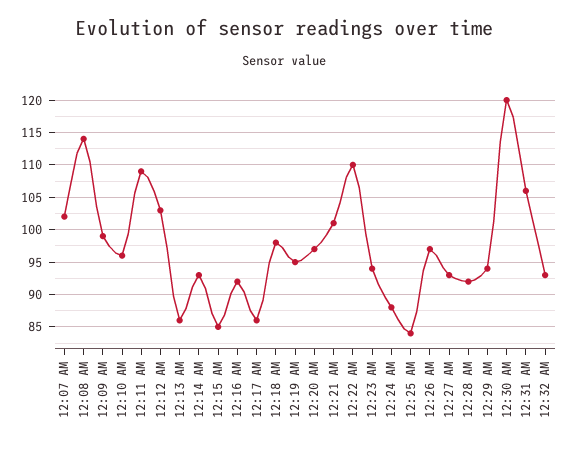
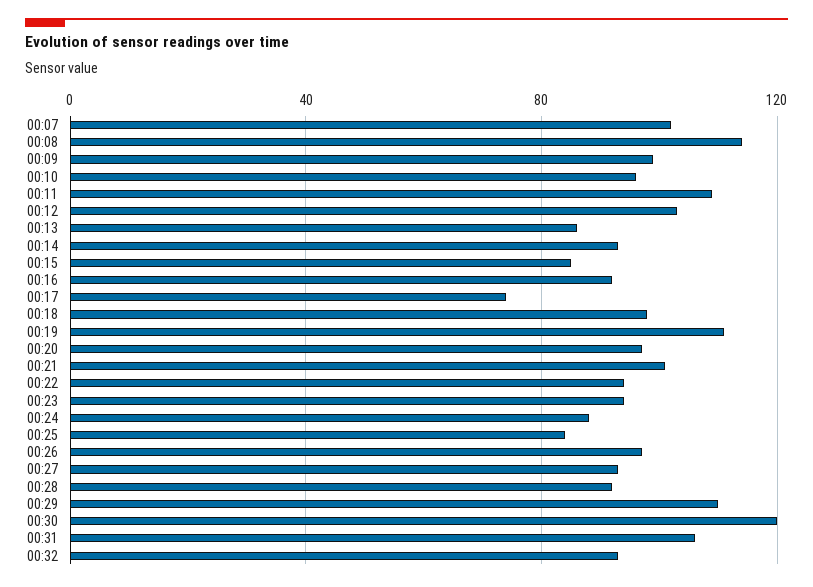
  {
    "12:07 AM": 102,
    "12:08 AM": 114,
    "12:09 AM": 99,
    "12:10 AM": 96,
    "12:11 AM": 109,
    "12:12 AM": 103,
    "12:13 AM": 86,
    "12:14 AM": 93,
    "12:15 AM": 85,
    "12:16 AM": 92,
-   "12:17 AM": 86,
+   "12:17 AM": 75,
    "12:18 AM": 98,
-   "12:19 AM": 95,
+   "12:19 AM": 110,
    "12:20 AM": 97,
    "12:21 AM": 101,
-   "12:22 AM": 110,
+   "12:22 AM": 95,
    "12:23 AM": 94,
    "12:24 AM": 88,
    "12:25 AM": 84,
    "12:26 AM": 97,
    "12:27 AM": 93,
    "12:28 AM": 92,
-   "12:29 AM": 94,
+   "12:29 AM": 110,
    "12:30 AM": 120,
    "12:31 AM": 106,
    "12:32 AM": 93
  }

